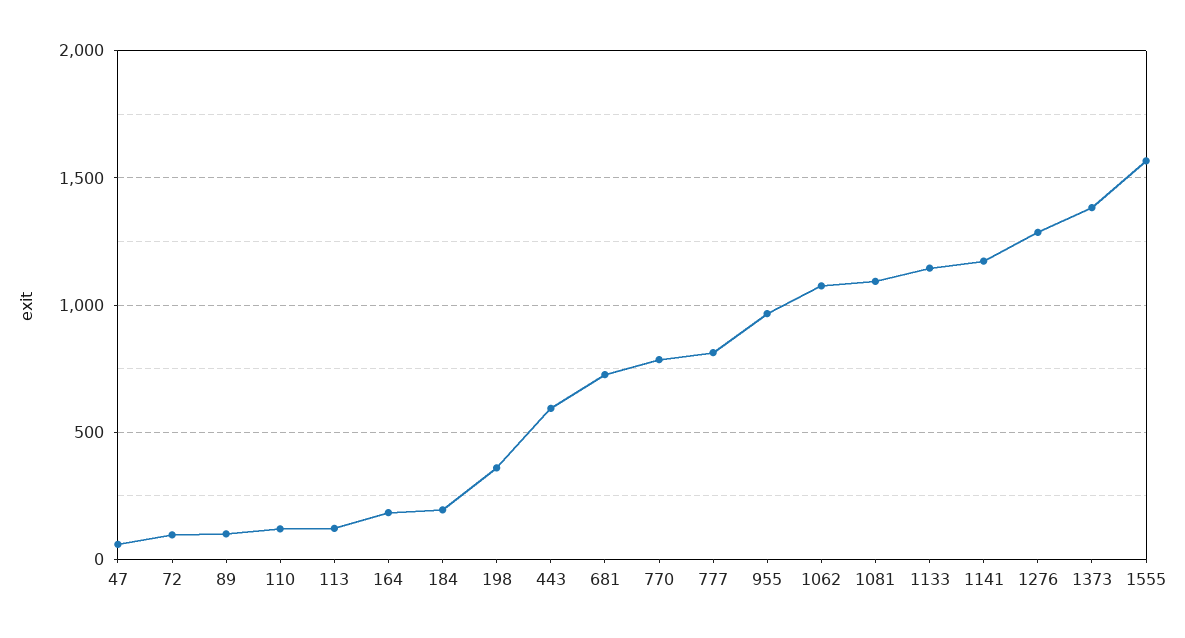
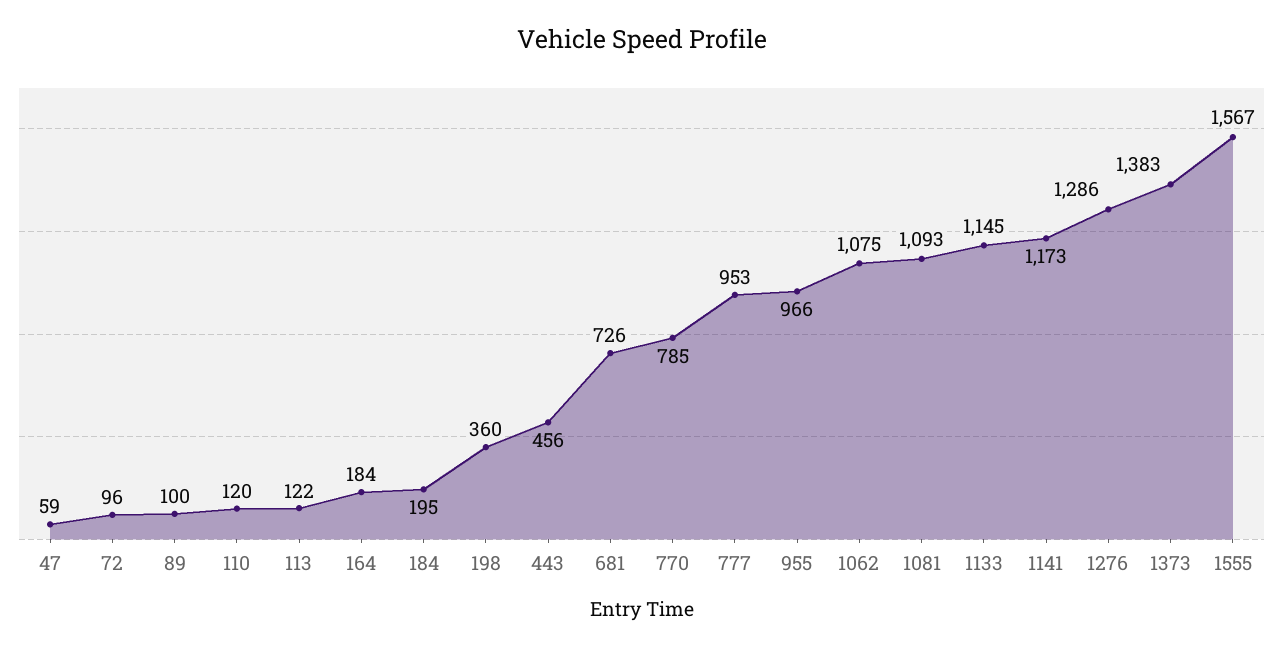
  {
    "47": 59,
    "72": 96,
    "89": 100,
    "110": 120,
    "113": 122,
    "164": 184,
    "184": 195,
    "198": 360,
-   "443": 600,
+   "443": 456,
    "681": 726,
    "770": 785,
-   "777": 800,
+   "777": 953,
    "955": 966,
    "1062": 1075,
    "1081": 1093,
    "1133": 1145,
    "1141": 1173,
    "1276": 1286,
    "1373": 1383,
    "1555": 1567
  }

